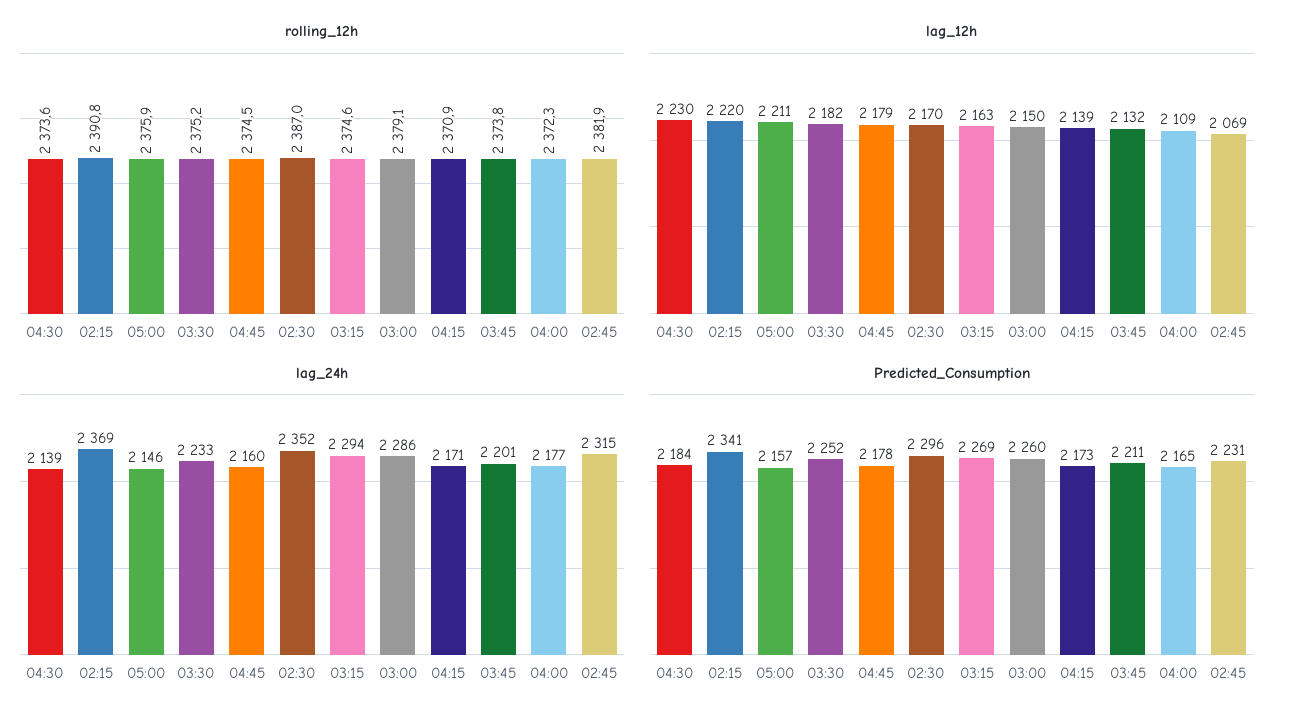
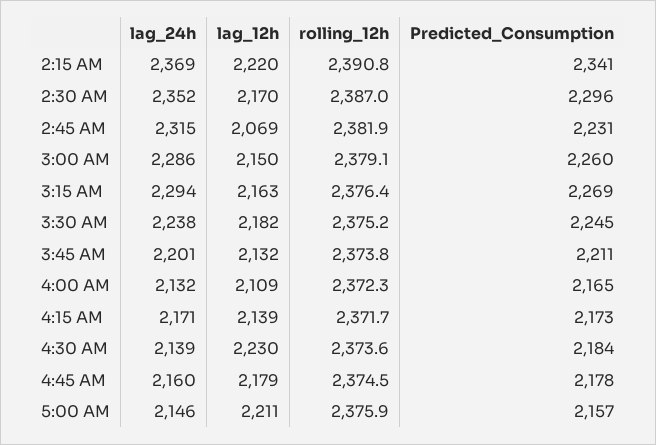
  {
    "rolling_12h": {
      "04:30": 2373.6,
      "02:15": 2390.8,
      "05:00": 2375.9,
      "03:30": 2375.2,
      "04:45": 2374.5,
      "02:30": 2387,
-     "03:15": 2374.6,
+     "03:15": 2376.4,
      "03:00": 2379.1,
-     "04:15": 2370.9,
+     "04:15": 2371.7,
      "03:45": 2373.8,
      "04:00": 2372.3,
      "02:45": 2381.9
    },
    "lag_12h": {
      "04:30": 2230,
      "02:15": 2220,
      "05:00": 2211,
      "03:30": 2182,
      "04:45": 2179,
      "02:30": 2170,
      "03:15": 2163,
      "03:00": 2150,
      "04:15": 2139,
      "03:45": 2132,
      "04:00": 2109,
      "02:45": 2069
    },
    "lag_24h": {
      "04:30": 2139,
      "02:15": 2369,
      "05:00": 2146,
-     "03:30": 2233,
+     "03:30": 2238,
      "04:45": 2160,
      "02:30": 2352,
      "03:15": 2294,
      "03:00": 2286,
      "04:15": 2171,
      "03:45": 2201,
-     "04:00": 2177,
+     "04:00": 2132,
      "02:45": 2315
    },
    "Predicted_Consumption": {
      "04:30": 2184,
      "02:15": 2341,
      "05:00": 2157,
-     "03:30": 2252,
+     "03:30": 2245,
      "04:45": 2178,
      "02:30": 2296,
      "03:15": 2269,
      "03:00": 2260,
      "04:15": 2173,
      "03:45": 2211,
      "04:00": 2165,
      "02:45": 2231
    }
  }

